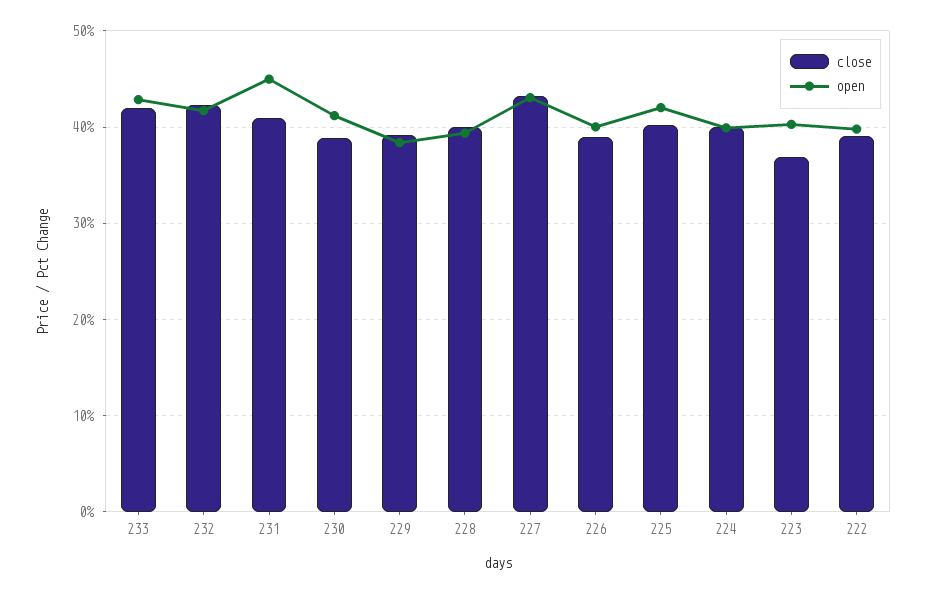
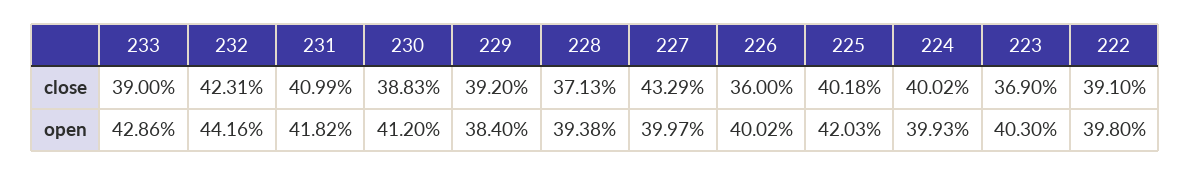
  {
    "close": {
-     "233": 42,
+     "233": 39,
      "232": 42.31,
      "231": 40.99,
      "230": 38.83,
      "229": 39.2,
-     "228": 40,
+     "228": 37.13,
      "227": 43.29,
-     "226": 39,
+     "226": 36,
      "225": 40.18,
      "224": 40.02,
      "223": 36.9,
      "222": 39.1
    },
    "open": {
      "233": 42.86,
-     "232": 42,
+     "232": 44.16,
-     "231": 45,
+     "231": 41.82,
      "230": 41.2,
      "229": 38.4,
      "228": 39.38,
-     "227": 43,
+     "227": 39.97,
      "226": 40.02,
      "225": 42.03,
      "224": 39.93,
      "223": 40.3,
      "222": 39.8
    }
  }

